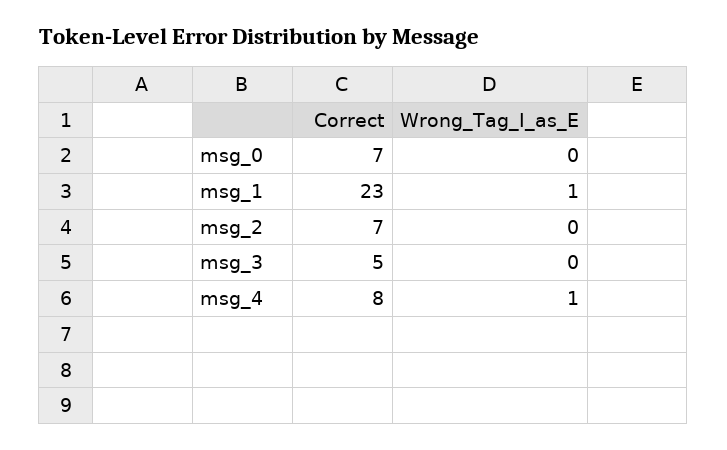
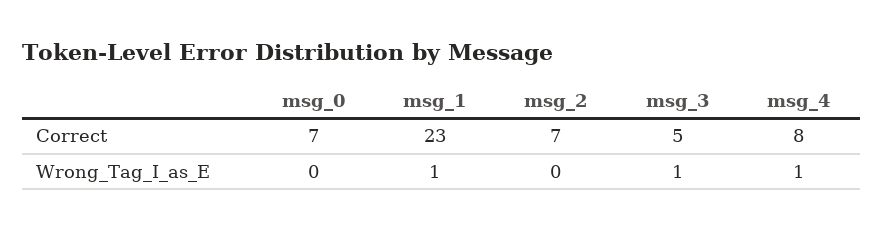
  {
    "Correct": {
      "msg_0": 7,
      "msg_1": 23,
      "msg_2": 7,
      "msg_3": 5,
      "msg_4": 8
    },
    "Wrong_Tag_I_as_E": {
      "msg_0": 0,
      "msg_1": 1,
      "msg_2": 0,
-     "msg_3": 0,
+     "msg_3": 1,
      "msg_4": 1
    }
  }

